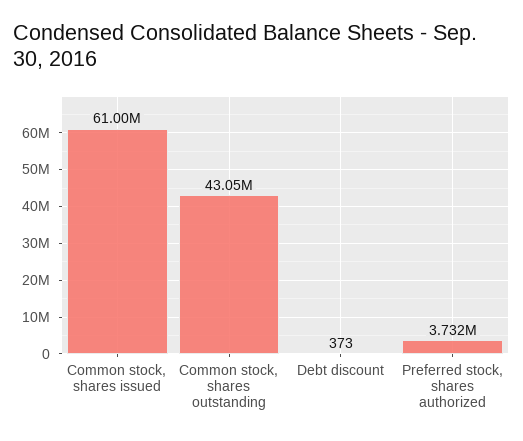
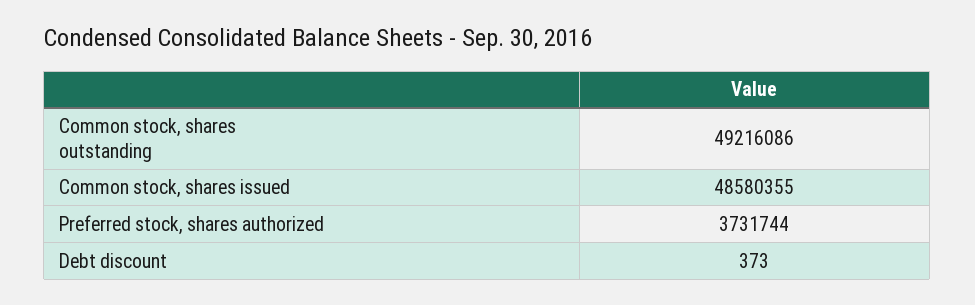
  {
-   "Common stock, shares issued": 61000000,
+   "Common stock, shares issued": 48580355,
-   "Common stock, shares outstanding": 43050000,
+   "Common stock, shares outstanding": 49216086,
    "Debt discount": 373,
    "Preferred stock, shares authorized": 3731744
  }

